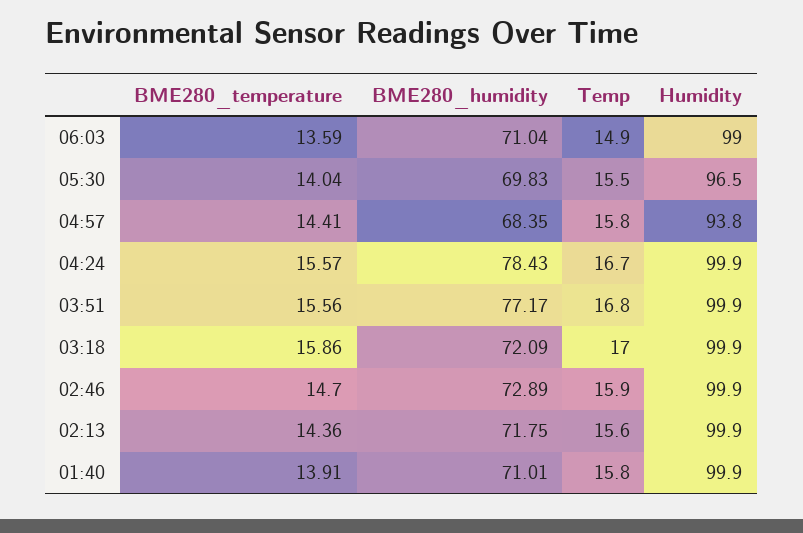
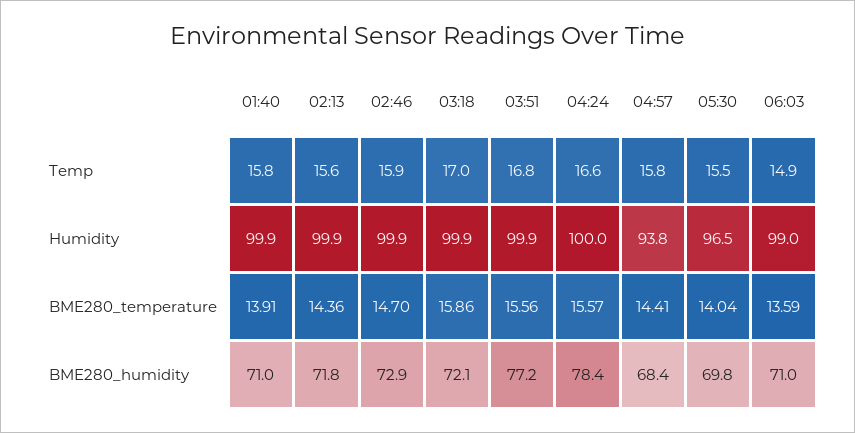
  {
    "BME280_temperature": {
      "06:03": 13.59,
      "05:30": 14.04,
      "04:57": 14.41,
      "04:24": 15.57,
      "03:51": 15.56,
      "03:18": 15.86,
      "02:46": 14.7,
      "02:13": 14.36,
      "01:40": 13.91
    },
    "BME280_humidity": {
      "06:03": 71.04,
      "05:30": 69.83,
      "04:57": 68.35,
      "04:24": 78.43,
      "03:51": 77.17,
      "03:18": 72.09,
      "02:46": 72.89,
      "02:13": 71.75,
      "01:40": 71.01
    },
    "Temp": {
      "06:03": 14.9,
      "05:30": 15.5,
      "04:57": 15.8,
-     "04:24": 16.7,
+     "04:24": 16.6,
      "03:51": 16.8,
      "03:18": 17,
      "02:46": 15.9,
      "02:13": 15.6,
      "01:40": 15.8
    },
    "Humidity": {
      "06:03": 99,
      "05:30": 96.5,
      "04:57": 93.8,
-     "04:24": 99.9,
+     "04:24": 100,
      "03:51": 99.9,
      "03:18": 99.9,
      "02:46": 99.9,
      "02:13": 99.9,
      "01:40": 99.9
    }
  }

